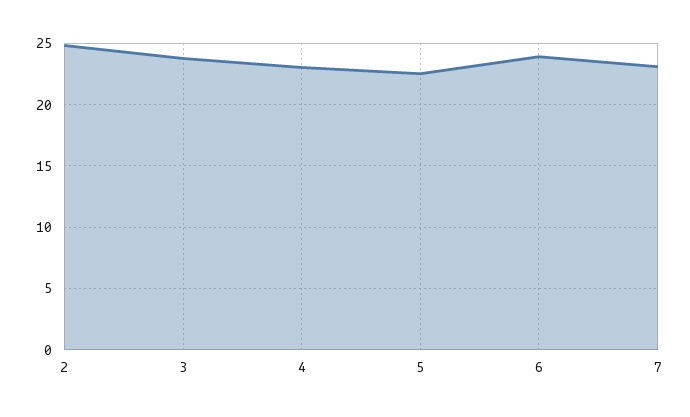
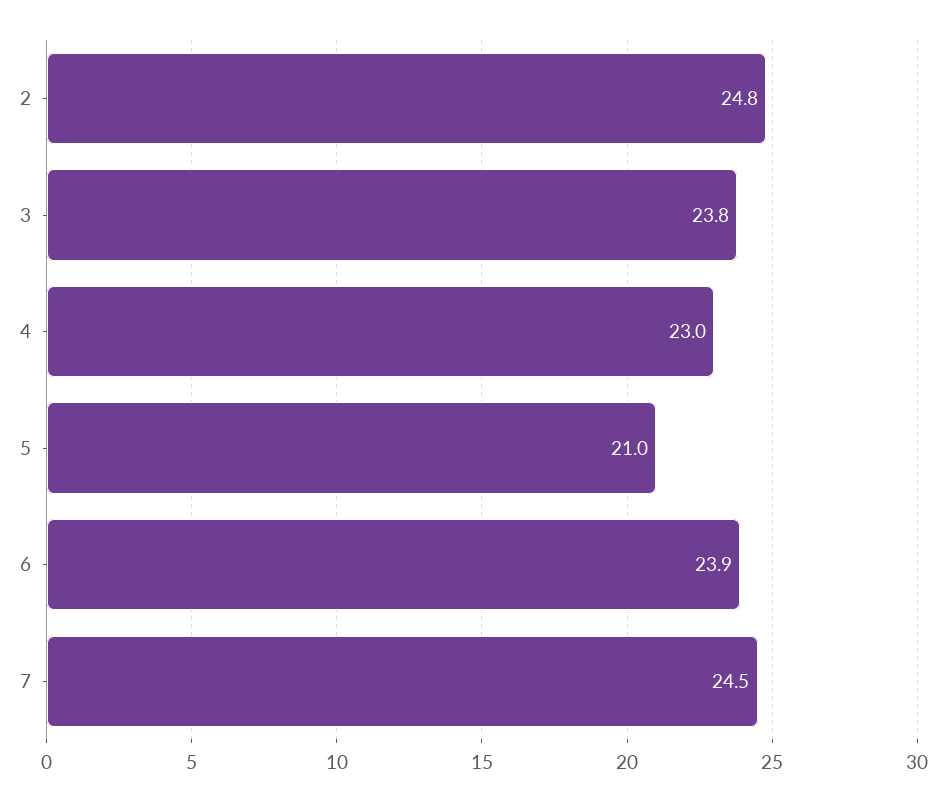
  {
    "2": 24.8,
    "3": 23.8,
    "4": 23,
-   "5": 22.5,
+   "5": 21,
    "6": 23.9,
-   "7": 23
+   "7": 24.5
  }

